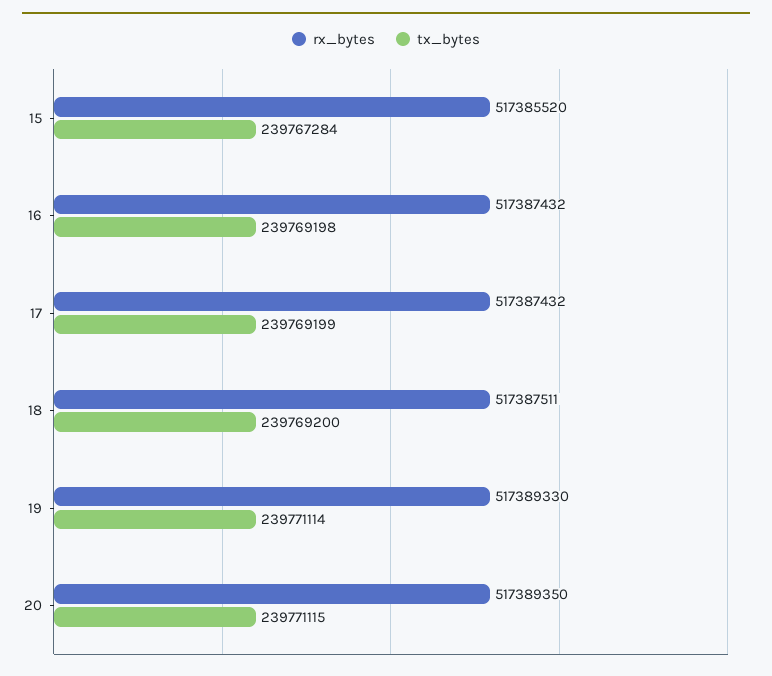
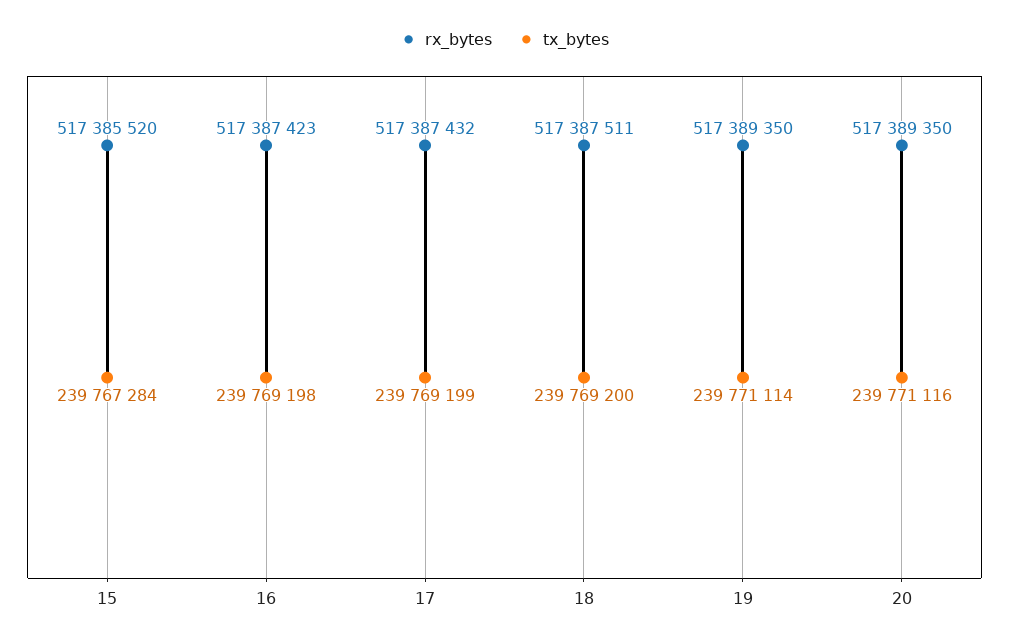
  {
    "rx_bytes": {
      "15": 517385520,
-     "16": 517387432,
+     "16": 517387423,
      "17": 517387432,
      "18": 517387511,
-     "19": 517389330,
+     "19": 517389350,
      "20": 517389350
    },
    "tx_bytes": {
      "15": 239767284,
      "16": 239769198,
      "17": 239769199,
      "18": 239769200,
      "19": 239771114,
-     "20": 239771115
+     "20": 239771116
    }
  }

